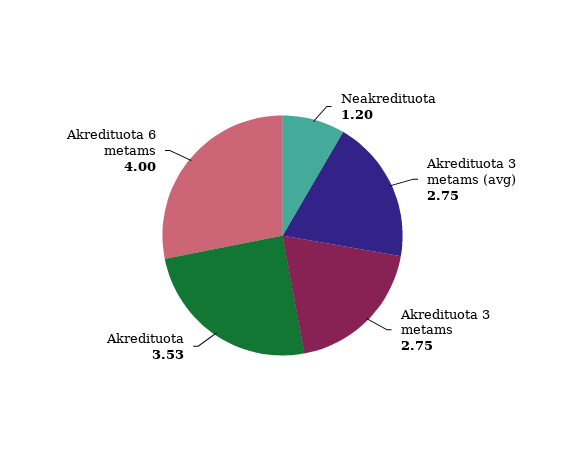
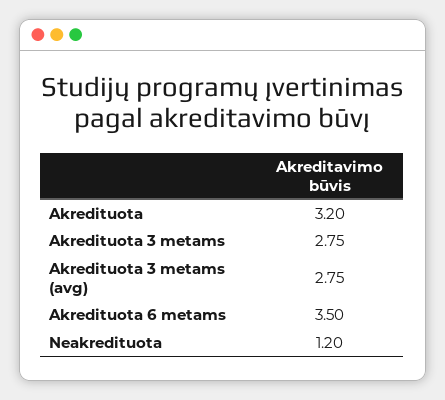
  {
    "Neakredituota": 1.2,
    "Akredituota 3 metams (avg)": 2.75,
    "Akredituota 3 metams": 2.75,
-   "Akredituota": 3.53,
+   "Akredituota": 3.2,
-   "Akredituota 6 metams": 4
+   "Akredituota 6 metams": 3.5
  }

